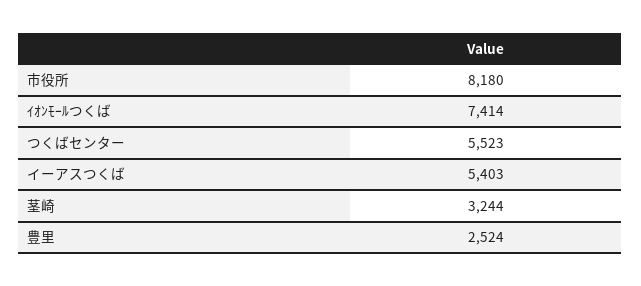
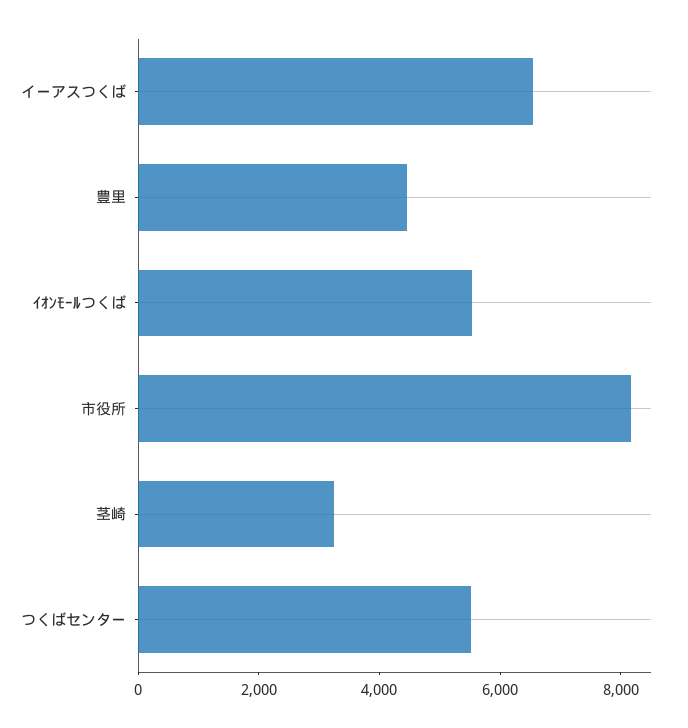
  {
    "市役所": 8180,
-   "ｲｵﾝﾓｰﾙつくば": 7414,
+   "ｲｵﾝﾓｰﾙつくば": 5500,
    "つくばセンター": 5523,
-   "イーアスつくば": 5403,
+   "イーアスつくば": 6500,
    "茎崎": 3244,
-   "豊里": 2524
+   "豊里": 4500
  }

